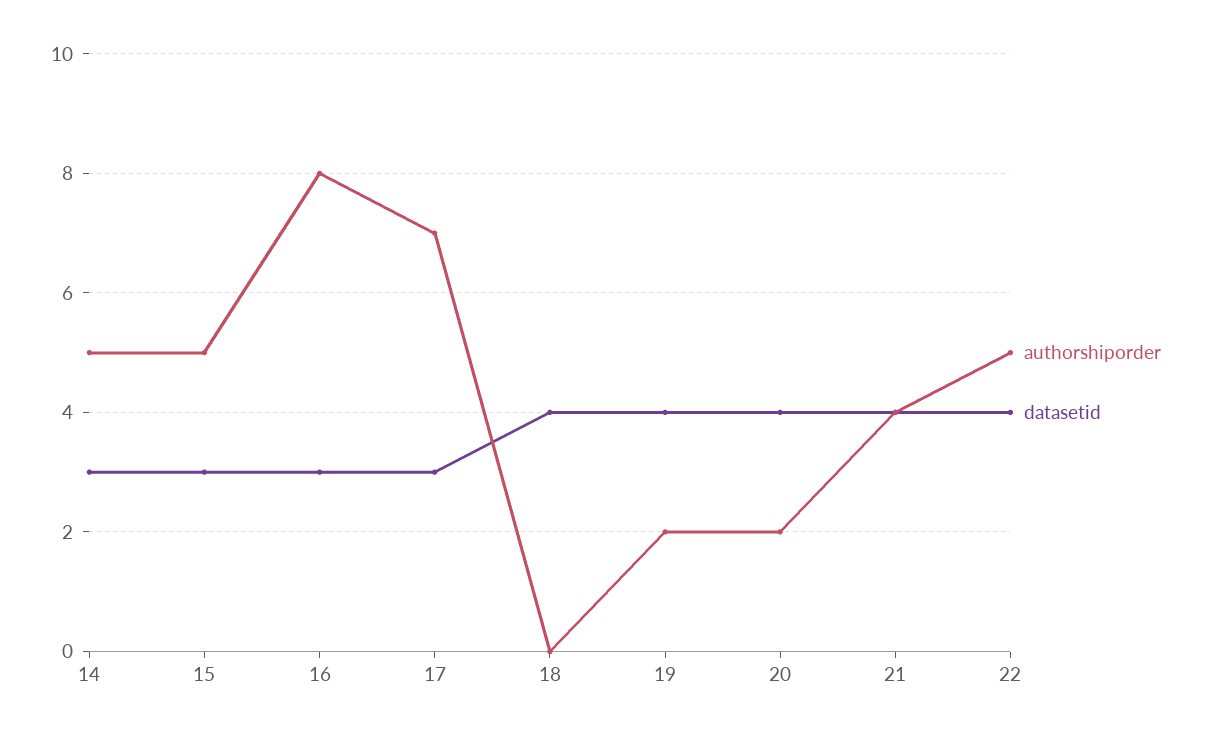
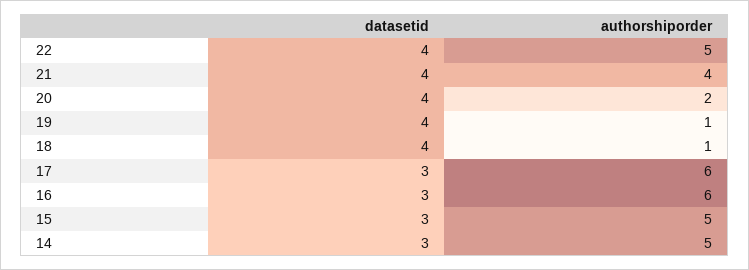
  {
    "authorshiporder": {
      "14": 5,
      "15": 5,
-     "16": 8,
+     "16": 6,
-     "17": 7,
+     "17": 6,
-     "18": 0,
+     "18": 1,
-     "19": 2,
+     "19": 1,
      "20": 2,
      "21": 4,
      "22": 5
    },
    "datasetid": {
      "14": 3,
      "15": 3,
      "16": 3,
      "17": 3,
      "18": 4,
      "19": 4,
      "20": 4,
      "21": 4,
      "22": 4
    }
  }

